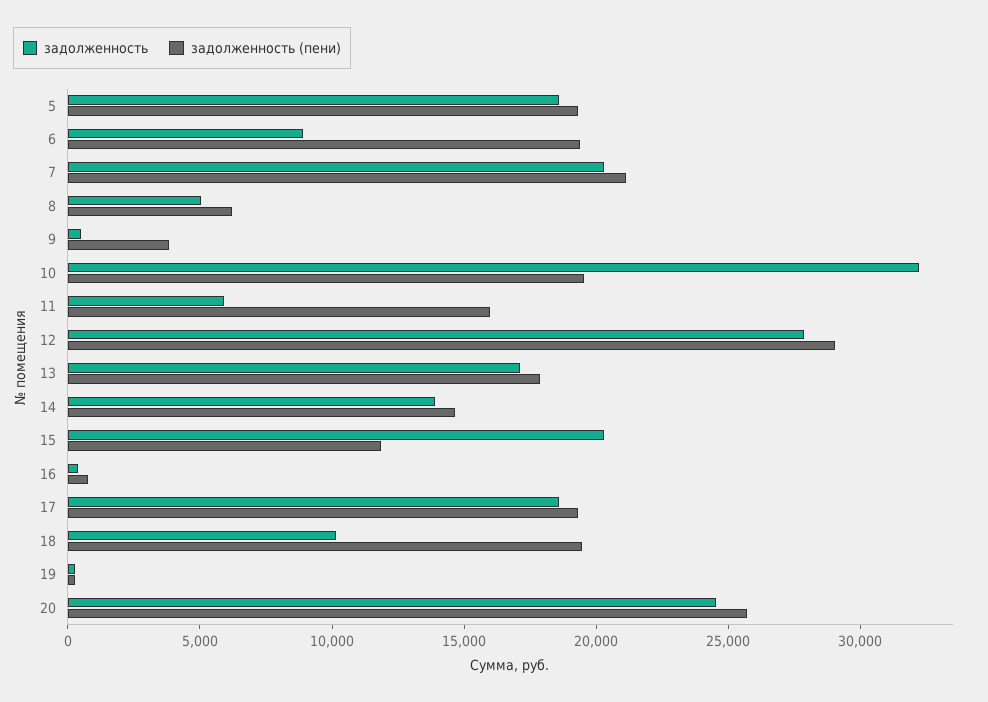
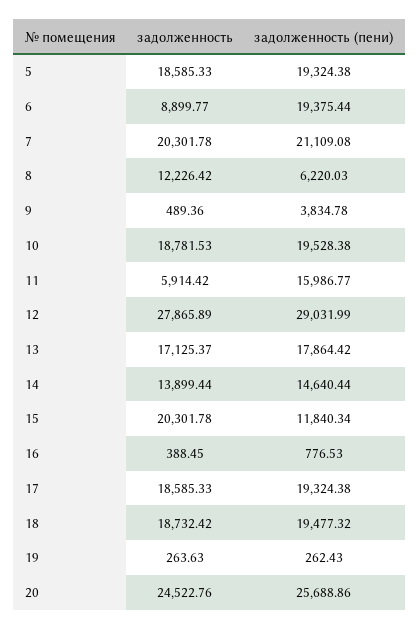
  {
    "задолженность": {
      "5": 18585.33,
      "6": 8899.77,
      "7": 20301.78,
-     "8": 5000,
+     "8": 12226.42,
      "9": 489.36,
-     "10": 32000,
+     "10": 18781.53,
      "11": 5914.42,
      "12": 27865.89,
      "13": 17125.37,
      "14": 13899.44,
      "15": 20301.78,
      "16": 388.45,
      "17": 18585.33,
-     "18": 10000,
+     "18": 18732.42,
      "19": 263.63,
      "20": 24522.76
    },
    "задолженность (пени)": {
      "5": 19324.38,
      "6": 19375.44,
      "7": 21109.08,
      "8": 6220.03,
      "9": 3834.78,
      "10": 19528.38,
      "11": 15986.77,
      "12": 29031.99,
      "13": 17864.42,
      "14": 14640.44,
      "15": 11840.34,
      "16": 776.53,
      "17": 19324.38,
      "18": 19477.32,
      "19": 262.43,
      "20": 25688.86
    }
  }

